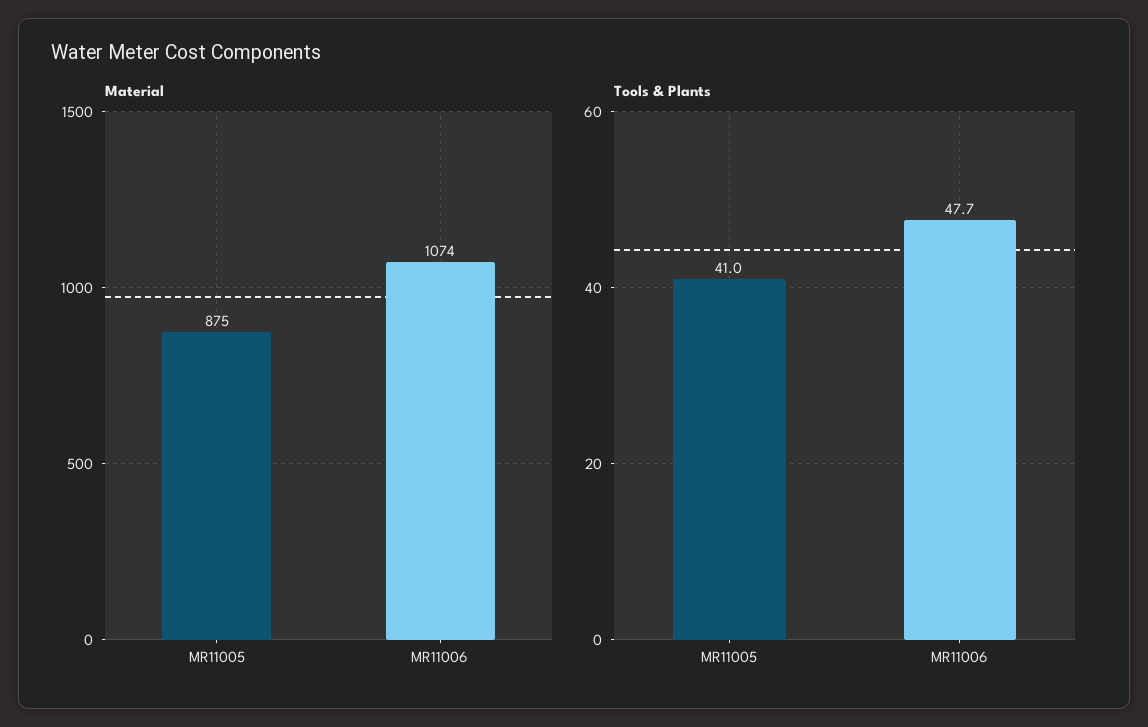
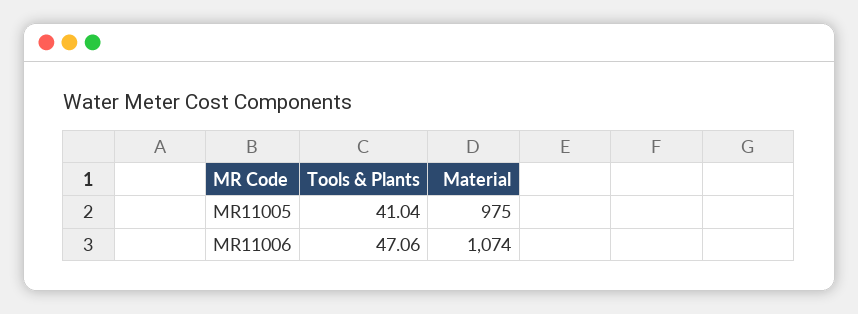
  {
    "Material": {
-     "MR11005": 875,
+     "MR11005": 975,
      "MR11006": 1074
    },
    "Tools & Plants": {
      "MR11005": 41.04,
-     "MR11006": 47.7
+     "MR11006": 47.06
    }
  }

